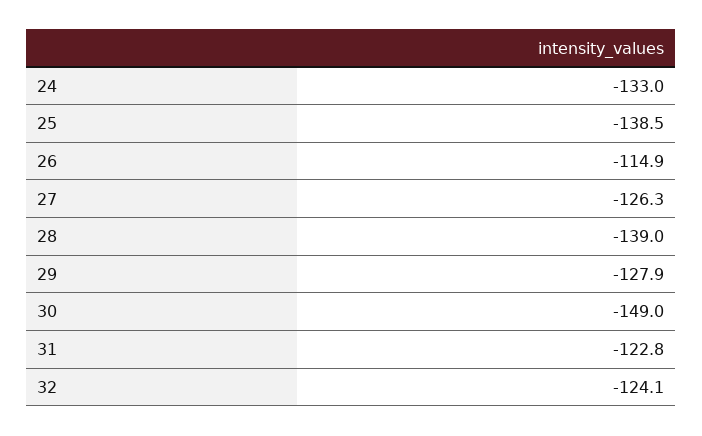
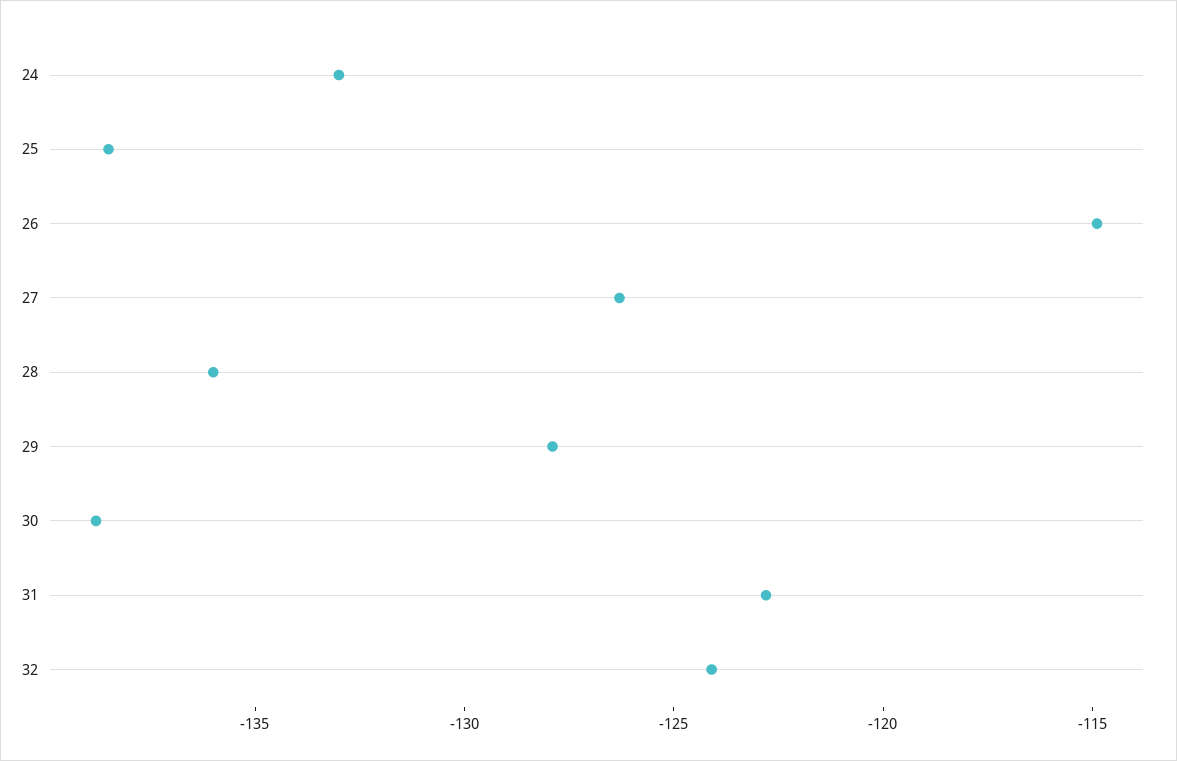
  {
    "24": -133,
    "25": -138.5,
    "26": -114.9,
    "27": -126.3,
-   "28": -139,
+   "28": -136,
    "29": -127.9,
-   "30": -149,
+   "30": -139,
    "31": -122.8,
    "32": -124.1
  }

